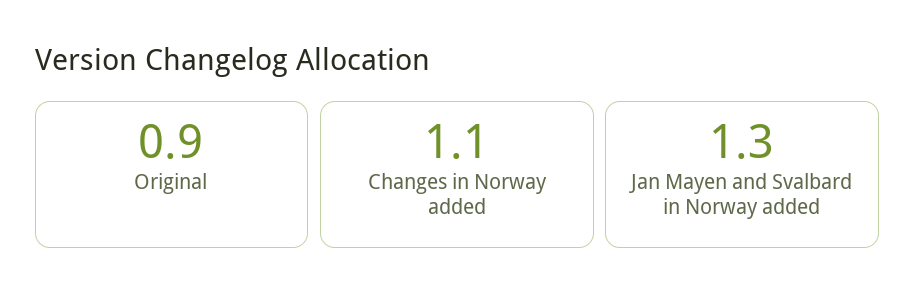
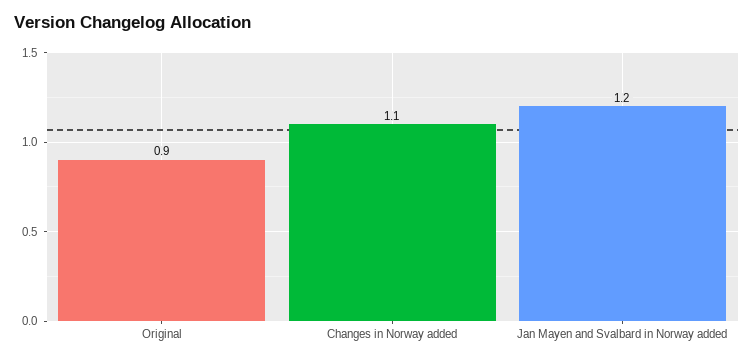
  {
    "Original": 0.9,
    "Changes in Norway added": 1.1,
-   "Jan Mayen and Svalbard in Norway added": 1.3
+   "Jan Mayen and Svalbard in Norway added": 1.2
  }

